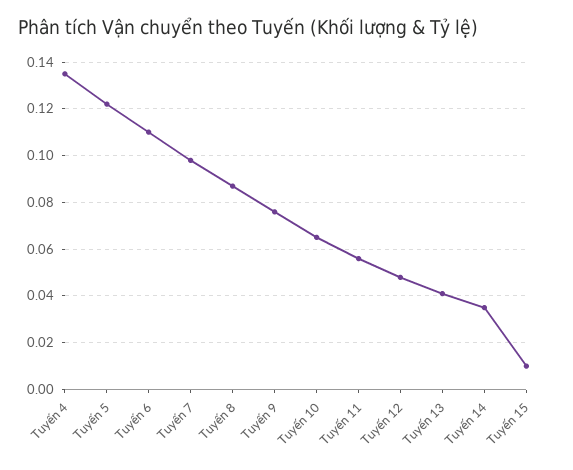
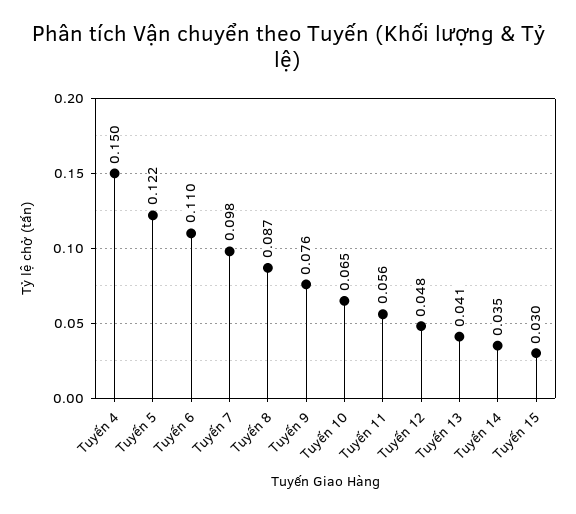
  {
-   "Tuyến 4": 0.135,
+   "Tuyến 4": 0.15,
    "Tuyến 5": 0.122,
    "Tuyến 6": 0.11,
    "Tuyến 7": 0.098,
    "Tuyến 8": 0.087,
    "Tuyến 9": 0.076,
    "Tuyến 10": 0.065,
    "Tuyến 11": 0.056,
    "Tuyến 12": 0.048,
    "Tuyến 13": 0.041,
    "Tuyến 14": 0.035,
-   "Tuyến 15": 0.01
+   "Tuyến 15": 0.03
  }

